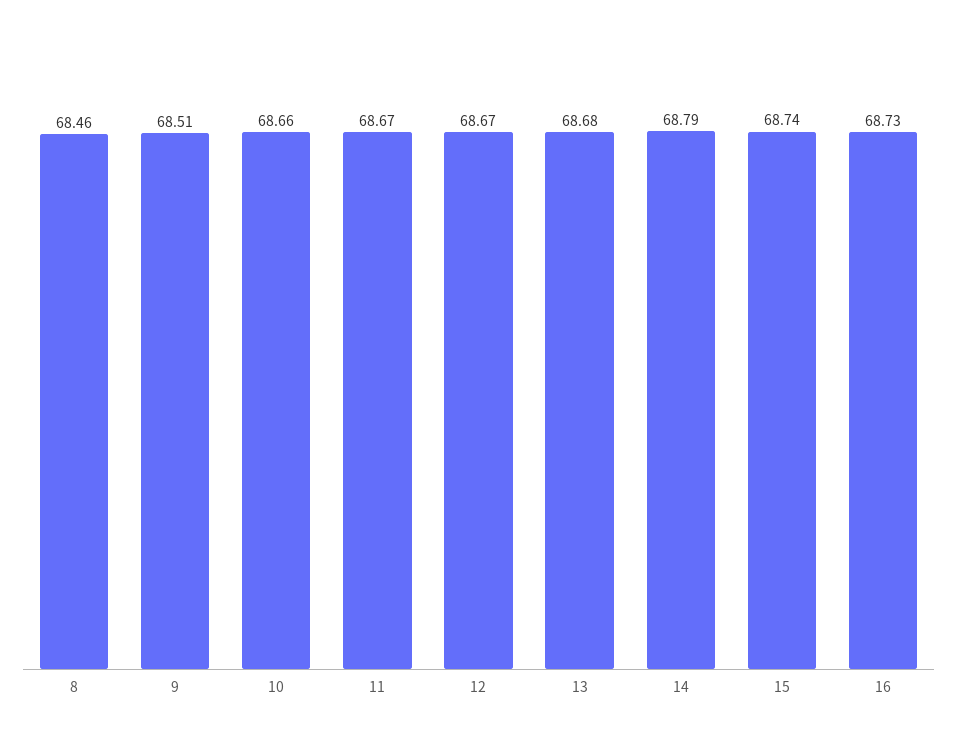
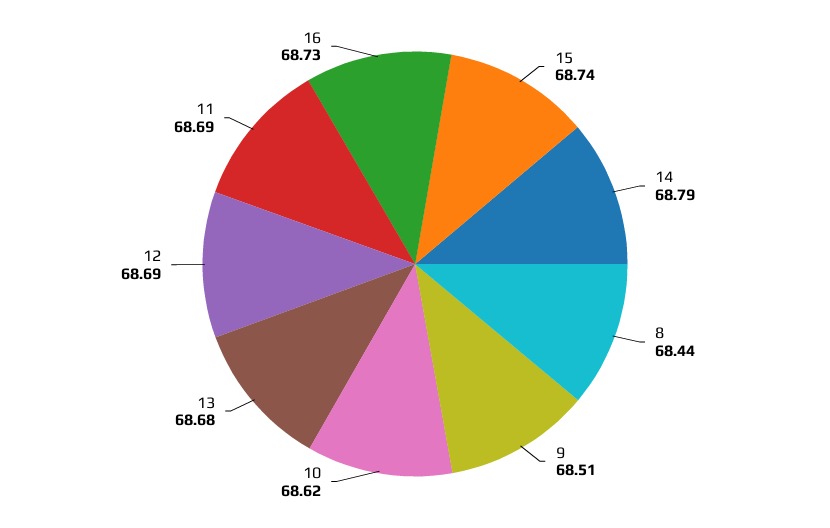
  {
-   "8": 68.46,
+   "8": 68.44,
    "9": 68.51,
-   "10": 68.66,
+   "10": 68.62,
-   "11": 68.67,
+   "11": 68.69,
-   "12": 68.67,
+   "12": 68.69,
    "13": 68.68,
    "14": 68.79,
    "15": 68.74,
    "16": 68.73
  }

